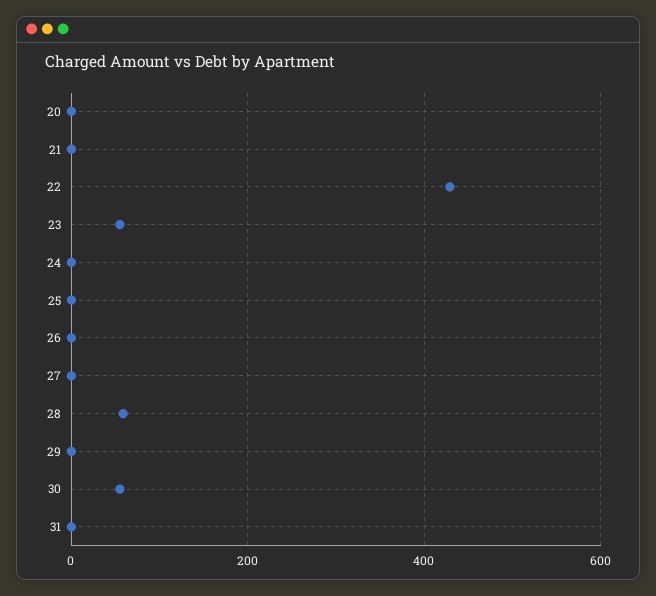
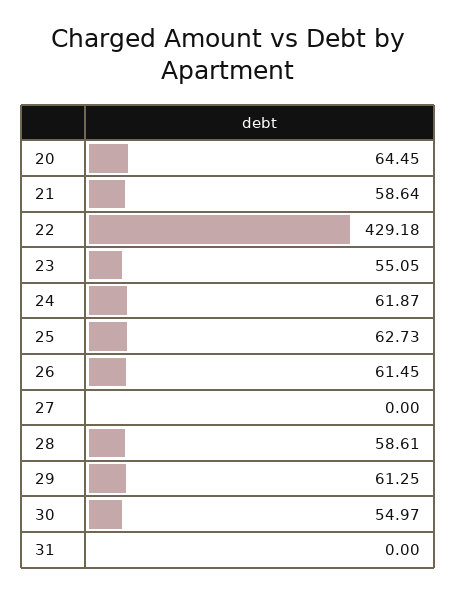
  {
-   "20": 0,
+   "20": 64.45,
-   "21": 0,
+   "21": 58.64,
    "22": 429.18,
    "23": 55.05,
-   "24": 0,
+   "24": 61.87,
-   "25": 0,
+   "25": 62.73,
-   "26": 0,
+   "26": 61.45,
    "27": 0,
    "28": 58.61,
-   "29": 0,
+   "29": 61.25,
    "30": 54.97,
    "31": 0
  }

